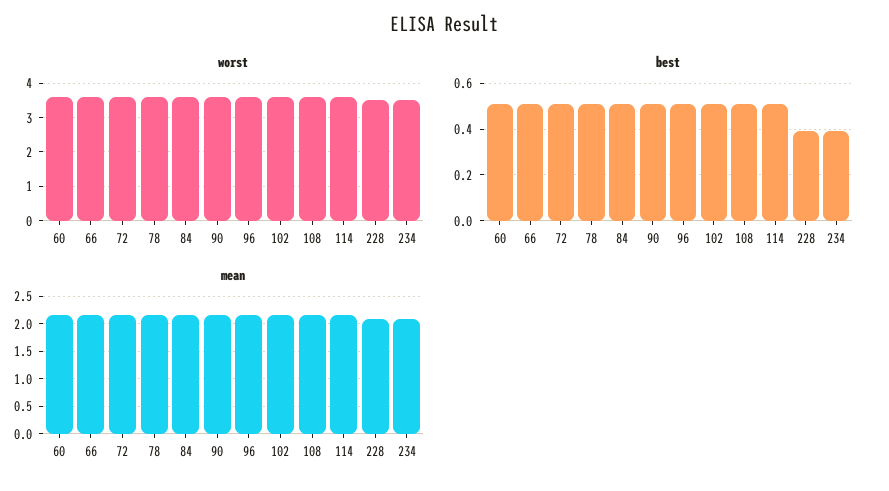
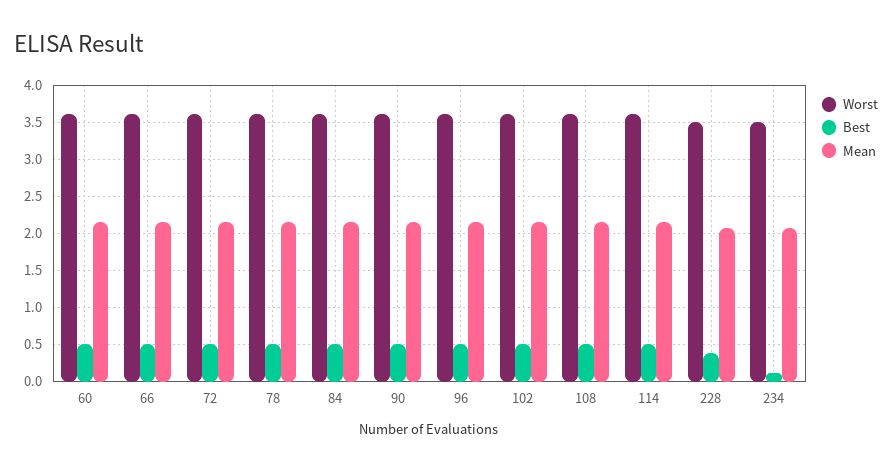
  {
    "worst": {
      "60": 3.6,
      "66": 3.6,
      "72": 3.6,
      "78": 3.6,
      "84": 3.6,
      "90": 3.6,
      "96": 3.6,
      "102": 3.6,
      "108": 3.6,
      "114": 3.6,
      "228": 3.5,
      "234": 3.5
    },
    "best": {
      "60": 0.5,
      "66": 0.5,
      "72": 0.5,
      "78": 0.5,
      "84": 0.5,
      "90": 0.5,
      "96": 0.5,
      "102": 0.5,
      "108": 0.5,
      "114": 0.5,
      "228": 0.4,
-     "234": 0.4
+     "234": 0.1
    },
    "mean": {
      "60": 2.2,
      "66": 2.2,
      "72": 2.2,
      "78": 2.2,
      "84": 2.2,
      "90": 2.2,
      "96": 2.2,
      "102": 2.2,
      "108": 2.2,
      "114": 2.2,
      "228": 2.1,
      "234": 2.1
    }
  }

